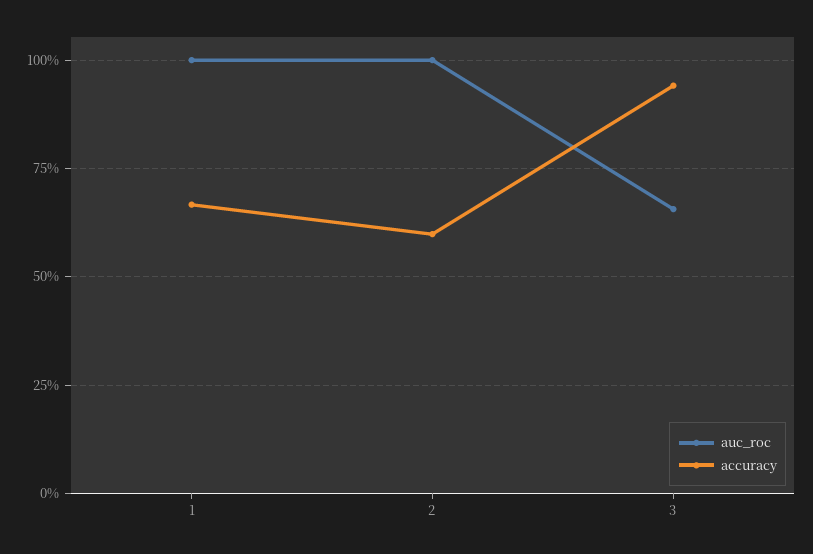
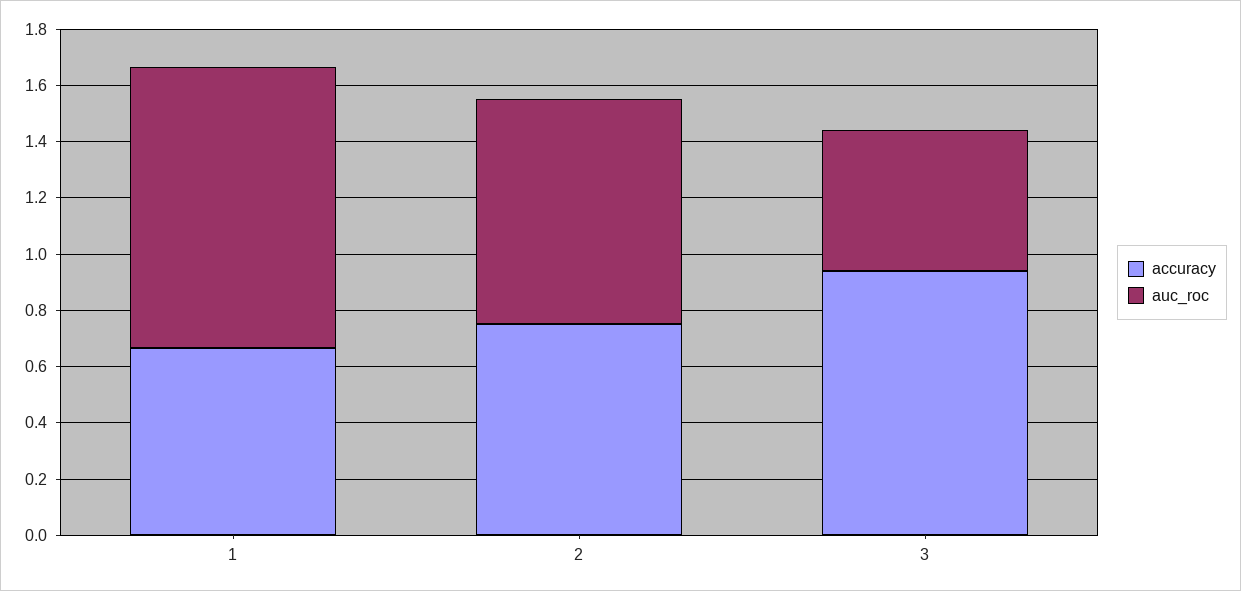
  {
    "auc_roc": {
      "1": 1,
-     "2": 1,
+     "2": 0.8,
-     "3": 0.65
+     "3": 0.5
    },
    "accuracy": {
      "1": 0.675,
-     "2": 0.6,
+     "2": 0.75,
      "3": 0.95
    }
  }

